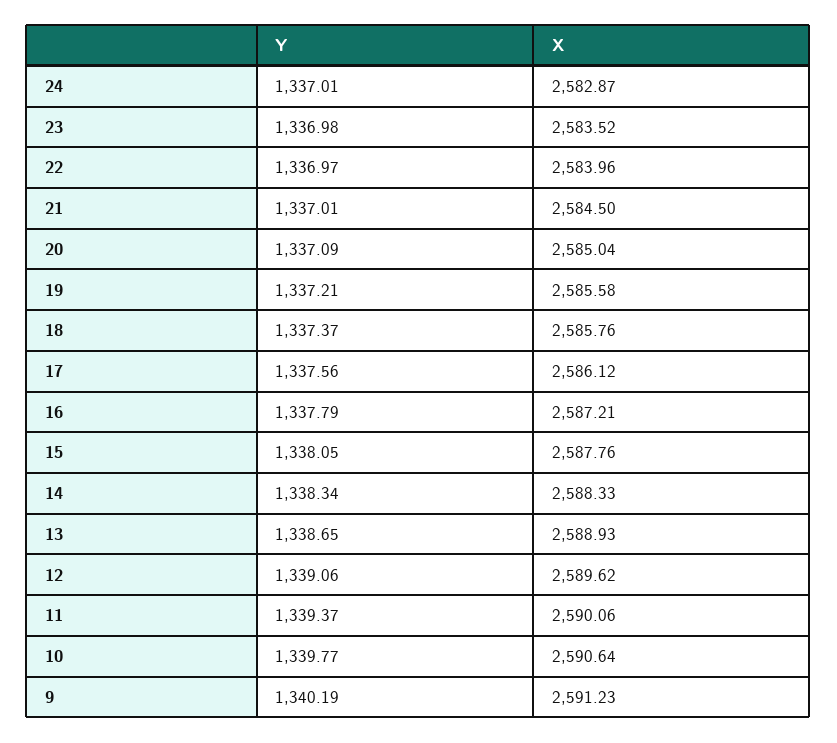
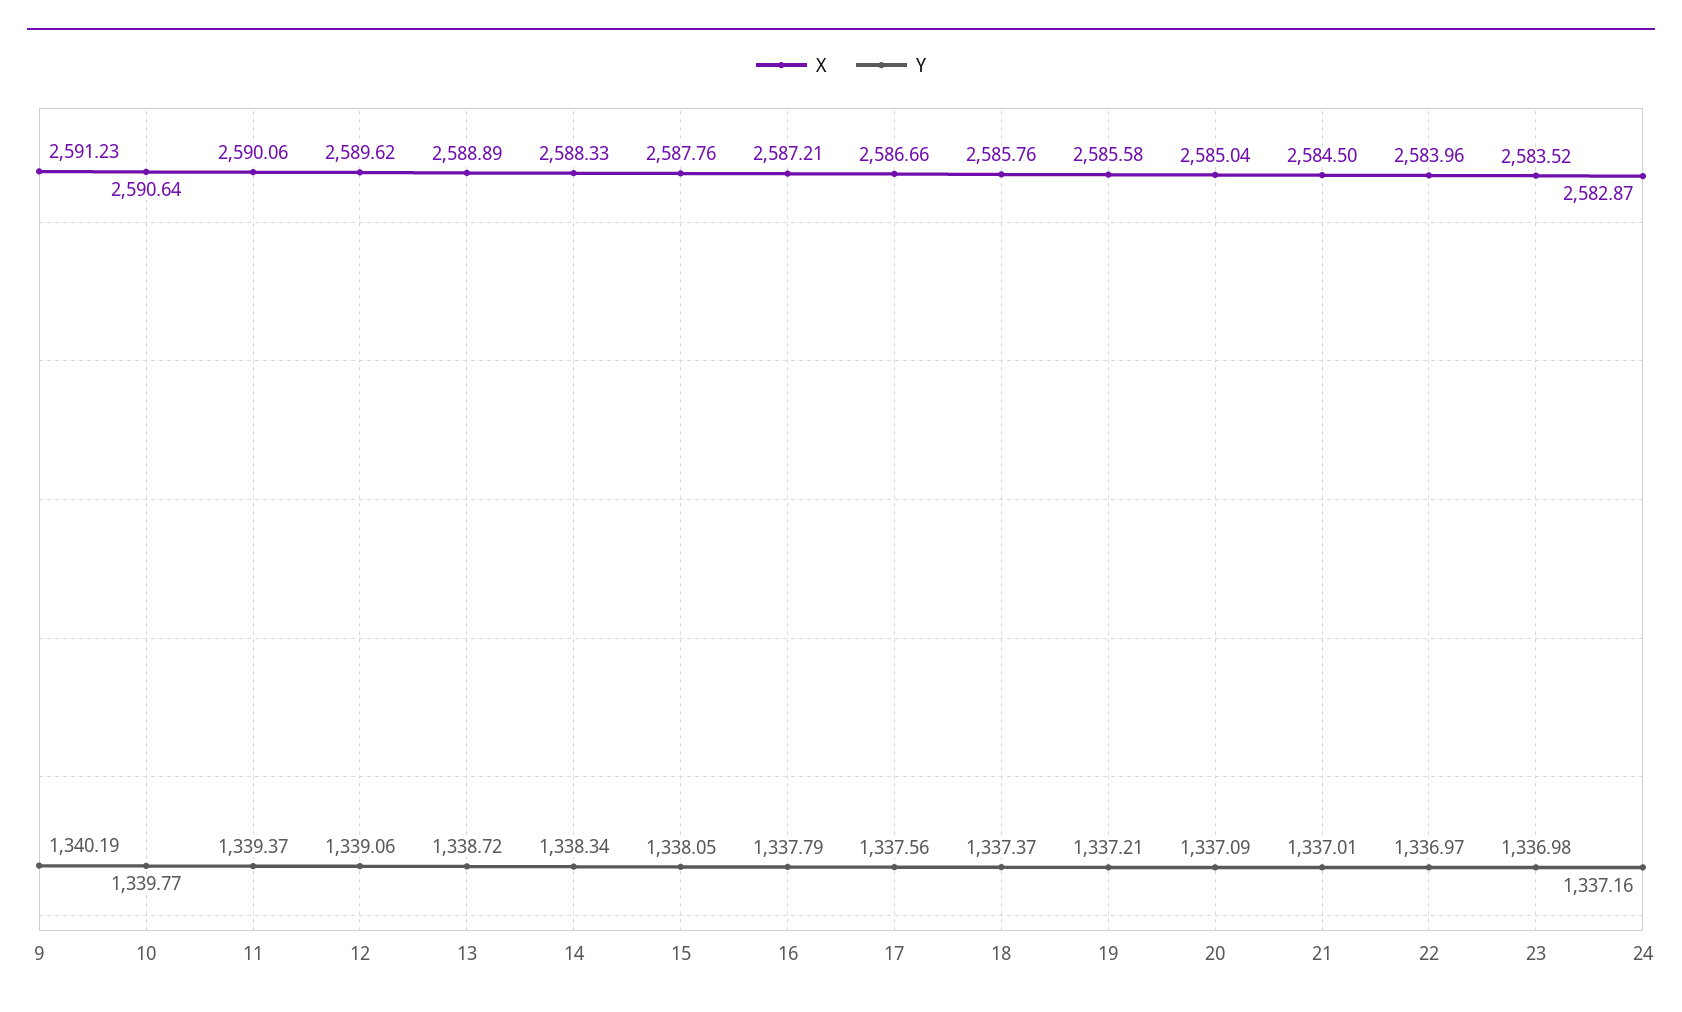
  {
    "Y": {
-     "24": 1337.01,
+     "24": 1337.16,
      "23": 1336.98,
      "22": 1336.97,
      "21": 1337.01,
      "20": 1337.09,
      "19": 1337.21,
      "18": 1337.37,
      "17": 1337.56,
      "16": 1337.79,
      "15": 1338.05,
      "14": 1338.34,
-     "13": 1338.65,
+     "13": 1338.72,
      "12": 1339.06,
      "11": 1339.37,
      "10": 1339.77,
      "9": 1340.19
    },
    "X": {
      "24": 2582.87,
      "23": 2583.52,
      "22": 2583.96,
      "21": 2584.5,
      "20": 2585.04,
      "19": 2585.58,
      "18": 2585.76,
-     "17": 2586.12,
+     "17": 2586.66,
      "16": 2587.21,
      "15": 2587.76,
      "14": 2588.33,
-     "13": 2588.93,
+     "13": 2588.89,
      "12": 2589.62,
      "11": 2590.06,
      "10": 2590.64,
      "9": 2591.23
    }
  }

